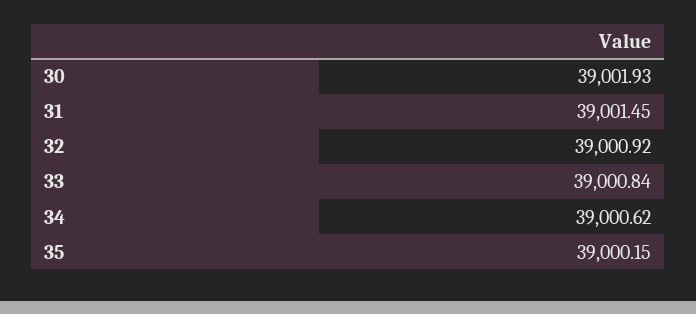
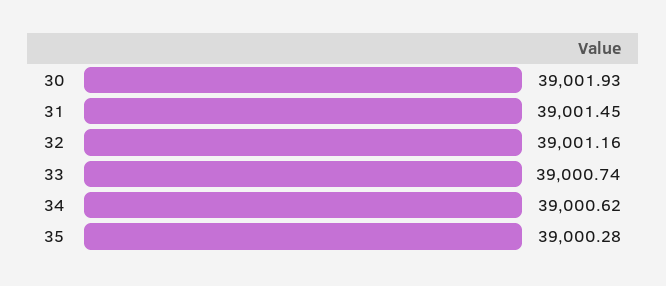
  {
    "30": 39001.93,
    "31": 39001.45,
-   "32": 39000.92,
+   "32": 39001.16,
-   "33": 39000.84,
+   "33": 39000.74,
    "34": 39000.62,
-   "35": 39000.15
+   "35": 39000.28
  }

